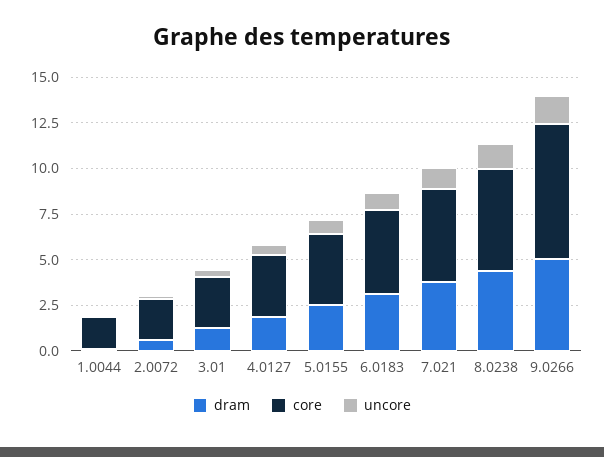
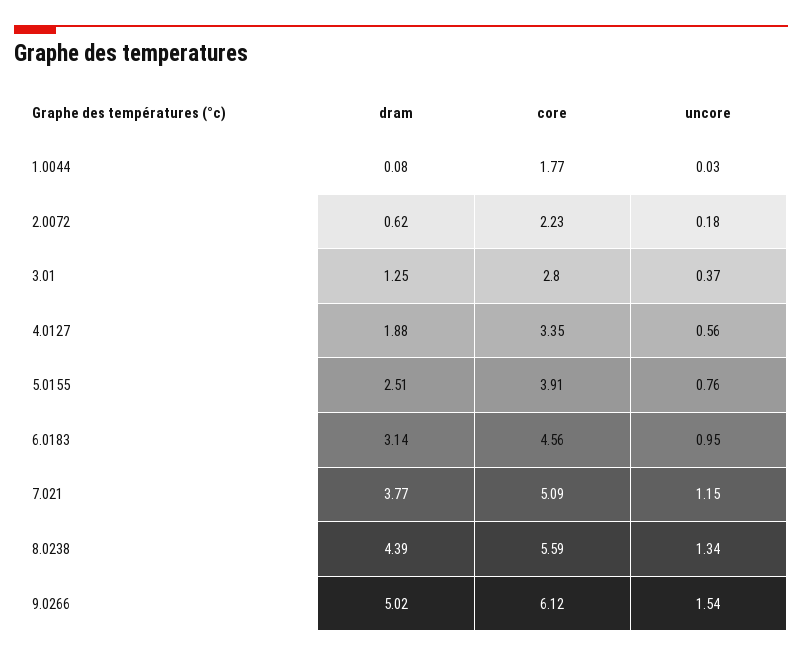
  {
    "dram": {
      "1.0044": 0.08,
      "2.0072": 0.62,
      "3.01": 1.25,
      "4.0127": 1.88,
      "5.0155": 2.51,
      "6.0183": 3.14,
      "7.021": 3.77,
      "8.0238": 4.39,
      "9.0266": 5.02
    },
    "core": {
      "1.0044": 1.77,
      "2.0072": 2.23,
      "3.01": 2.8,
      "4.0127": 3.35,
      "5.0155": 3.91,
      "6.0183": 4.56,
      "7.021": 5.09,
      "8.0238": 5.59,
-     "9.0266": 7.5
+     "9.0266": 6.12
    },
    "uncore": {
      "1.0044": 0.03,
      "2.0072": 0.18,
      "3.01": 0.37,
      "4.0127": 0.56,
      "5.0155": 0.76,
      "6.0183": 0.95,
      "7.021": 1.15,
      "8.0238": 1.34,
      "9.0266": 1.54
    }
  }

